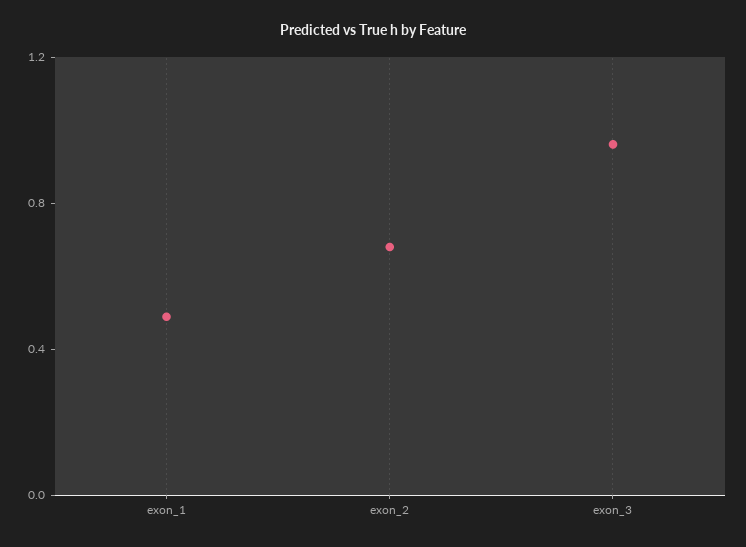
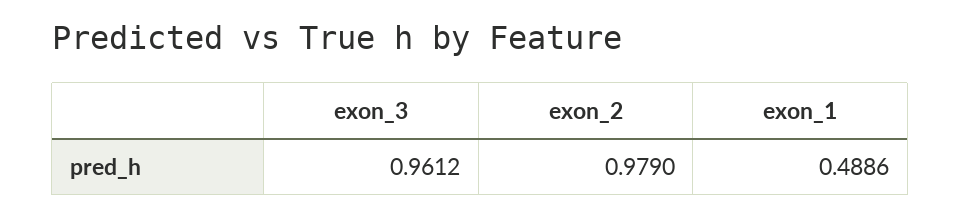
  {
    "exon_1": 0.4886,
-   "exon_2": 0.7,
+   "exon_2": 0.979,
    "exon_3": 0.9612
  }

